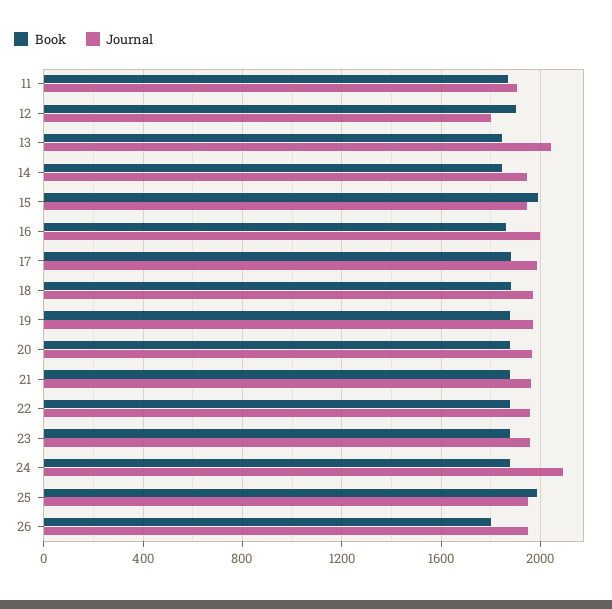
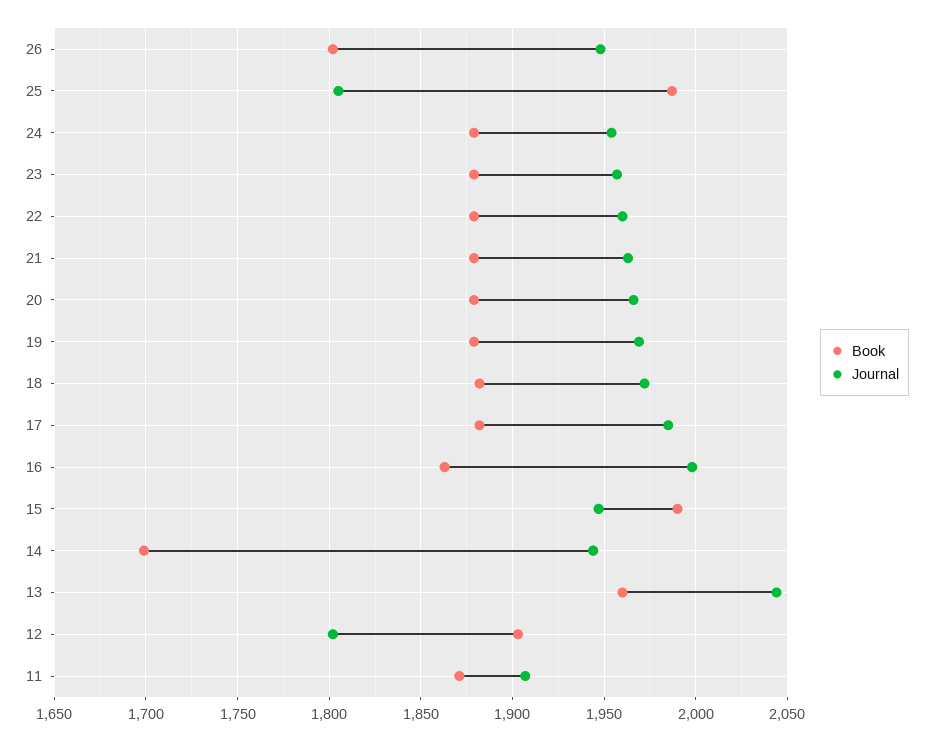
  {
    "Book": {
      "11": 1870,
      "12": 1905,
-     "13": 1850,
+     "13": 1960,
-     "14": 1850,
+     "14": 1700,
      "15": 1990,
      "16": 1865,
      "17": 1880,
      "18": 1880,
      "19": 1880,
      "20": 1880,
      "21": 1880,
      "22": 1880,
      "23": 1880,
      "24": 1880,
      "25": 1985,
      "26": 1800
    },
    "Journal": {
      "11": 1905,
      "12": 1800,
      "13": 2045,
      "14": 1945,
      "15": 1945,
      "16": 2000,
      "17": 1985,
      "18": 1970,
      "19": 1970,
      "20": 1965,
      "21": 1965,
      "22": 1960,
      "23": 1955,
-     "24": 2100,
+     "24": 1955,
-     "25": 1950,
+     "25": 1805,
      "26": 1950
    }
  }

